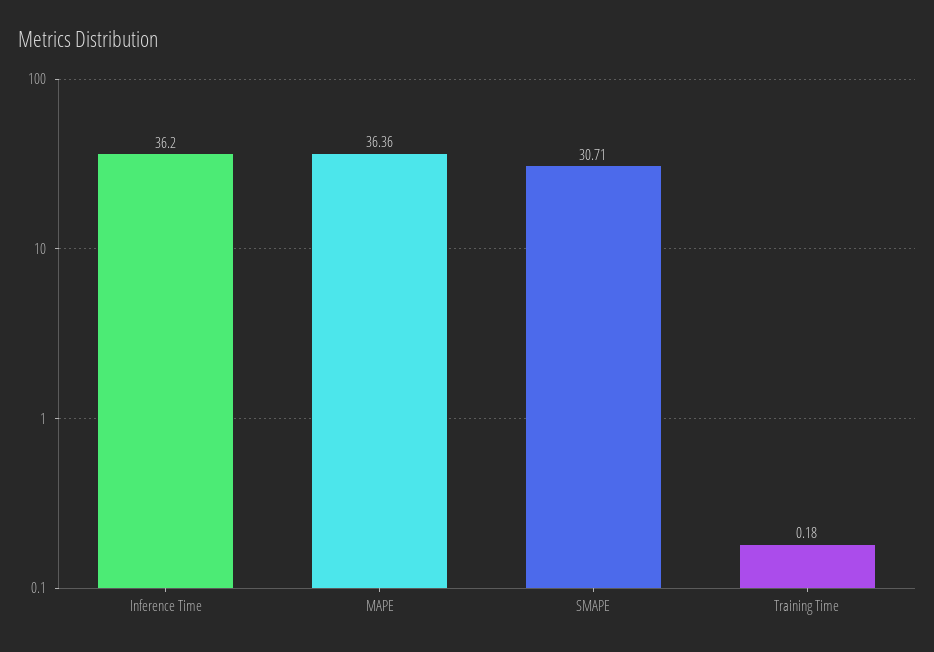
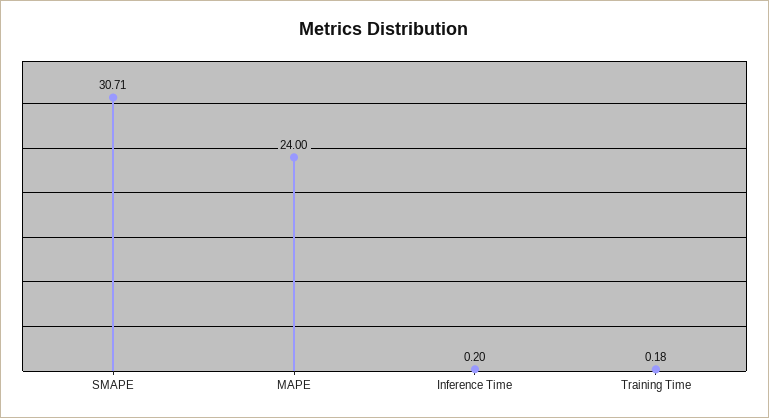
  {
-   "Inference Time": 36.2,
+   "Inference Time": 0.2,
-   "MAPE": 36.36,
+   "MAPE": 24,
    "SMAPE": 30.71,
    "Training Time": 0.18
  }

